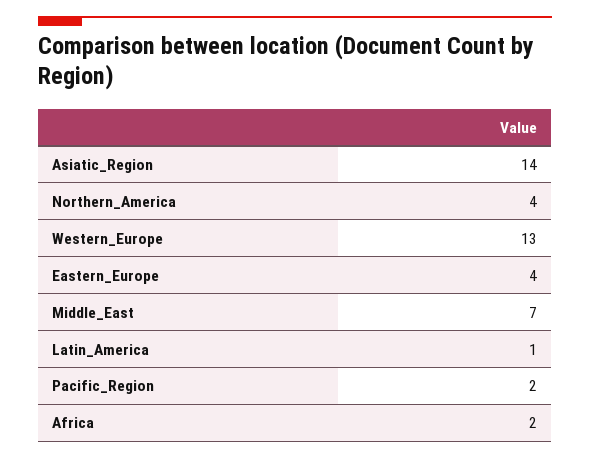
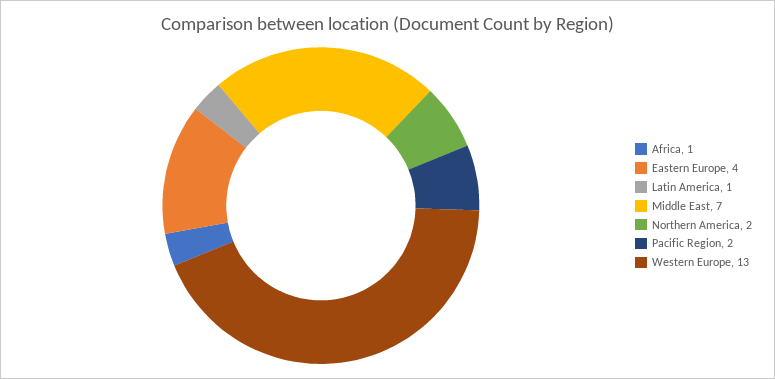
  {
-   "Asiatic_Region": 14,
-   "Northern_America": 4,
+   "Northern_America": 2,
    "Western_Europe": 13,
    "Eastern_Europe": 4,
    "Middle_East": 7,
    "Latin_America": 1,
    "Pacific_Region": 2,
-   "Africa": 2
+   "Africa": 1
  }

